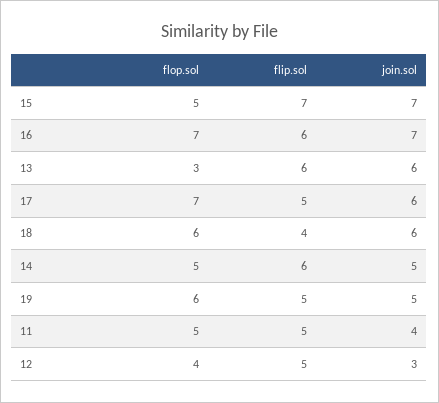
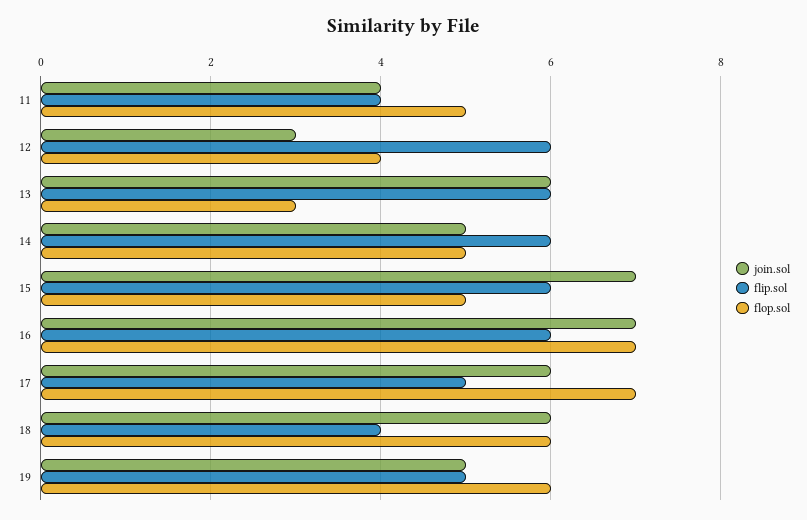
  {
    "flop.sol": {
      "15": 5,
      "16": 7,
      "13": 3,
      "17": 7,
      "18": 6,
      "14": 5,
      "19": 6,
      "11": 5,
      "12": 4
    },
    "flip.sol": {
-     "15": 7,
+     "15": 6,
      "16": 6,
      "13": 6,
      "17": 5,
      "18": 4,
      "14": 6,
      "19": 5,
-     "11": 5,
+     "11": 4,
-     "12": 5
+     "12": 6
    },
    "join.sol": {
      "15": 7,
      "16": 7,
      "13": 6,
      "17": 6,
      "18": 6,
      "14": 5,
      "19": 5,
      "11": 4,
      "12": 3
    }
  }

